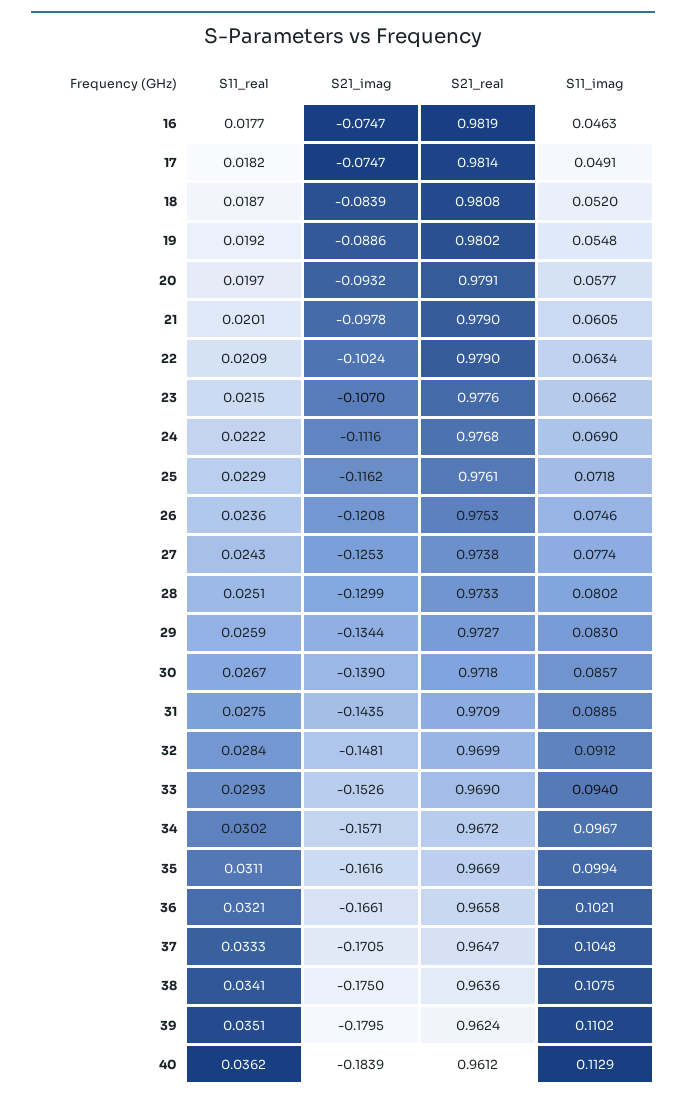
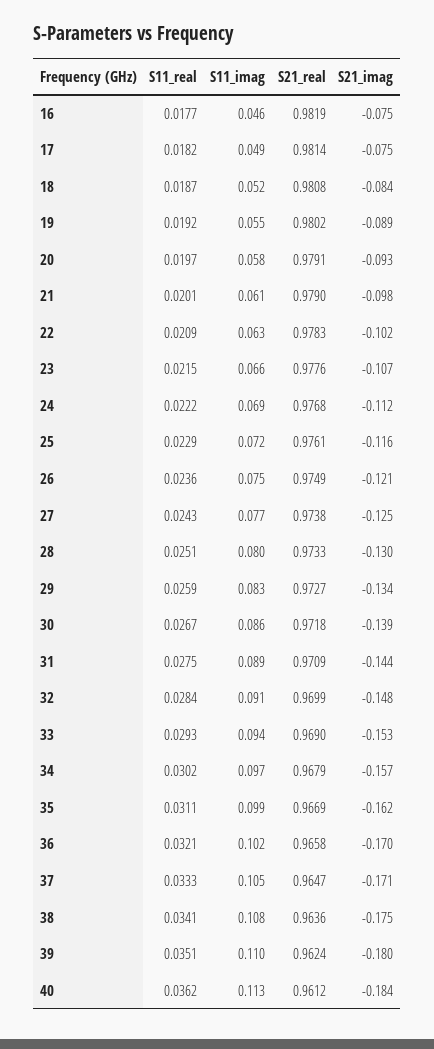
  {
    "S11_real": {
      "16": 0.0177,
      "17": 0.0182,
      "18": 0.0187,
      "19": 0.0192,
      "20": 0.0197,
      "21": 0.0201,
      "22": 0.0209,
      "23": 0.0215,
      "24": 0.0222,
      "25": 0.0229,
      "26": 0.0236,
      "27": 0.0243,
      "28": 0.0251,
      "29": 0.0259,
      "30": 0.0267,
      "31": 0.0275,
      "32": 0.0284,
      "33": 0.0293,
      "34": 0.0302,
      "35": 0.0311,
      "36": 0.0321,
      "37": 0.0333,
      "38": 0.0341,
      "39": 0.0351,
      "40": 0.0362
    },
    "S21_imag": {
      "16": -0.0747,
      "17": -0.0747,
      "18": -0.0839,
      "19": -0.0886,
      "20": -0.0932,
      "21": -0.0978,
      "22": -0.1024,
      "23": -0.107,
      "24": -0.1116,
      "25": -0.1162,
      "26": -0.1208,
      "27": -0.1253,
      "28": -0.1299,
      "29": -0.1344,
      "30": -0.139,
      "31": -0.1435,
      "32": -0.1481,
      "33": -0.1526,
      "34": -0.1571,
      "35": -0.1616,
-     "36": -0.1661,
+     "36": -0.17,
      "37": -0.1705,
      "38": -0.175,
      "39": -0.1795,
      "40": -0.1839
    },
    "S21_real": {
      "16": 0.9819,
      "17": 0.9814,
      "18": 0.9808,
      "19": 0.9802,
      "20": 0.9791,
      "21": 0.979,
-     "22": 0.979,
+     "22": 0.9783,
      "23": 0.9776,
      "24": 0.9768,
      "25": 0.9761,
-     "26": 0.9753,
+     "26": 0.9749,
      "27": 0.9738,
      "28": 0.9733,
      "29": 0.9727,
      "30": 0.9718,
      "31": 0.9709,
      "32": 0.9699,
      "33": 0.969,
-     "34": 0.9672,
+     "34": 0.9679,
      "35": 0.9669,
      "36": 0.9658,
      "37": 0.9647,
      "38": 0.9636,
      "39": 0.9624,
      "40": 0.9612
    },
    "S11_imag": {
      "16": 0.0463,
      "17": 0.0491,
      "18": 0.052,
      "19": 0.0548,
      "20": 0.0577,
      "21": 0.0605,
      "22": 0.0634,
      "23": 0.0662,
      "24": 0.069,
      "25": 0.0718,
      "26": 0.0746,
      "27": 0.0774,
      "28": 0.0802,
      "29": 0.083,
      "30": 0.0857,
      "31": 0.0885,
      "32": 0.0912,
      "33": 0.094,
      "34": 0.0967,
      "35": 0.0994,
      "36": 0.1021,
      "37": 0.1048,
      "38": 0.1075,
      "39": 0.1102,
      "40": 0.1129
    }
  }

